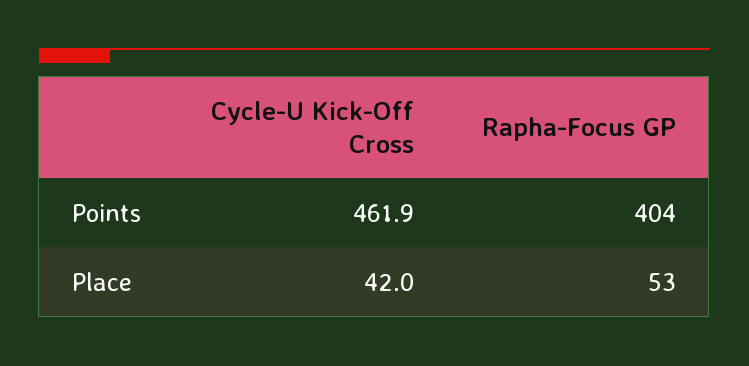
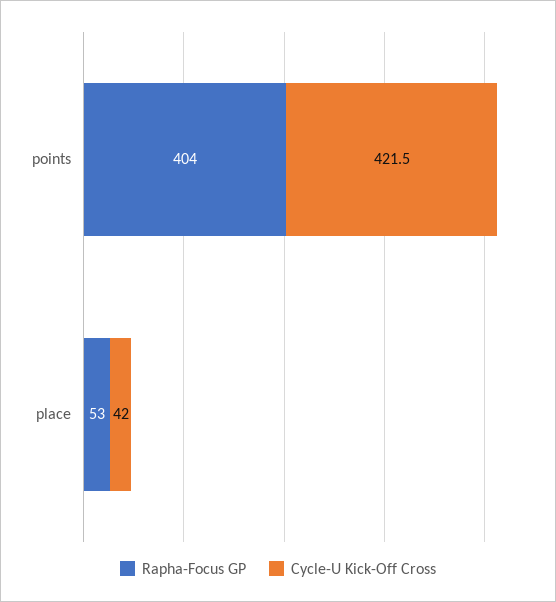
  {
    "Cycle-U Kick-Off Cross": {
-     "Points": 461.9,
+     "Points": 421.5,
      "Place": 42
    },
    "Rapha-Focus GP": {
      "Points": 404,
      "Place": 53
    }
  }

